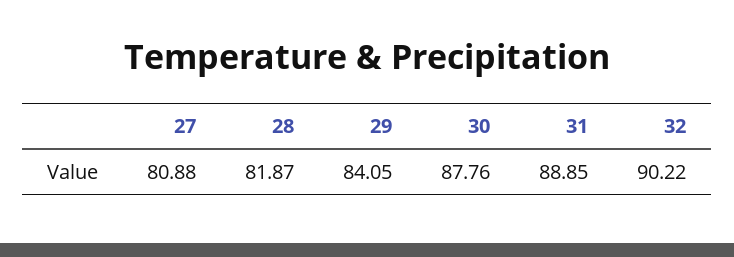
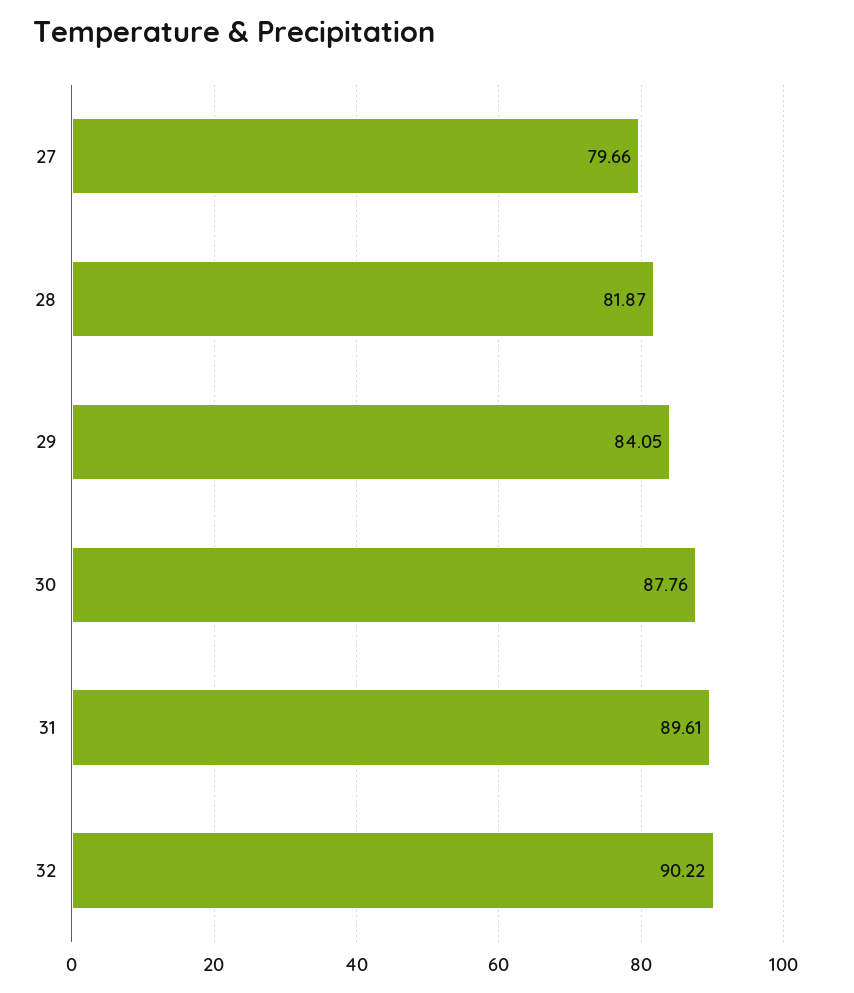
  {
-   "27": 80.88,
+   "27": 79.66,
    "28": 81.87,
    "29": 84.05,
    "30": 87.76,
-   "31": 88.85,
+   "31": 89.61,
    "32": 90.22
  }

